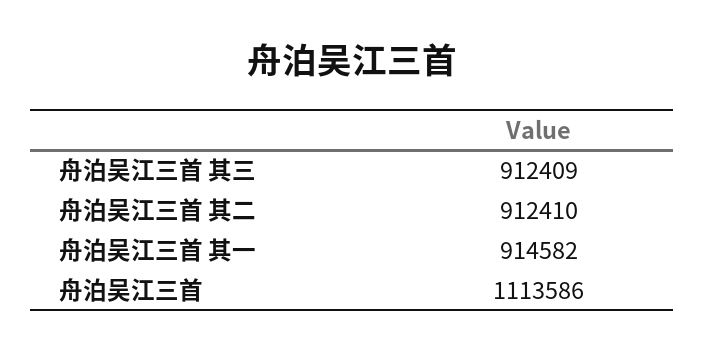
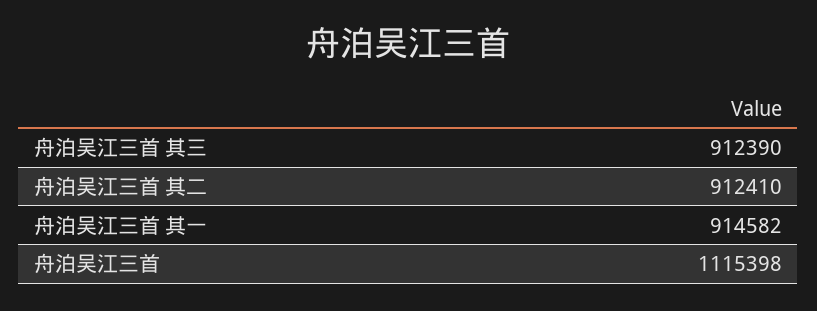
  {
-   "舟泊吴江三首 其三": 912409,
+   "舟泊吴江三首 其三": 912390,
    "舟泊吴江三首 其二": 912410,
    "舟泊吴江三首 其一": 914582,
-   "舟泊吴江三首": 1113586
+   "舟泊吴江三首": 1115398
  }

